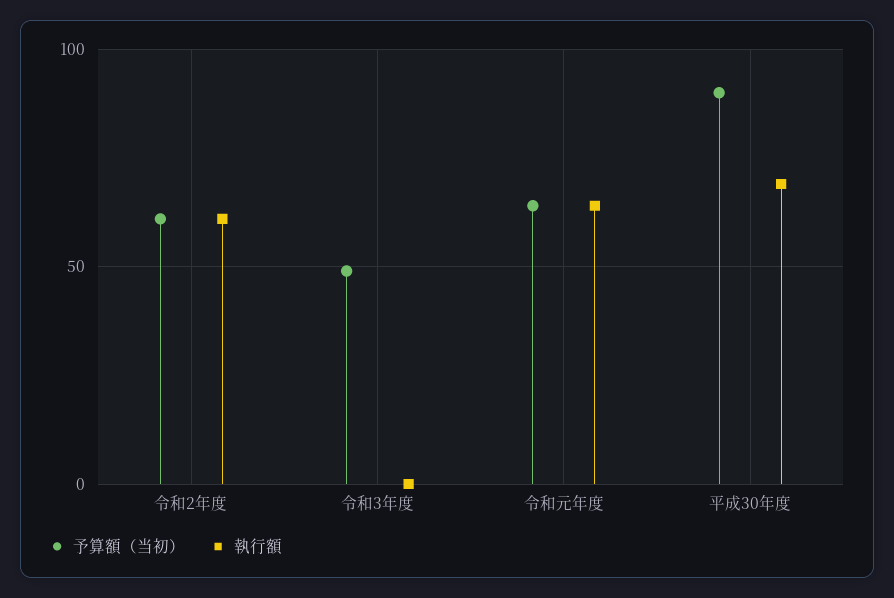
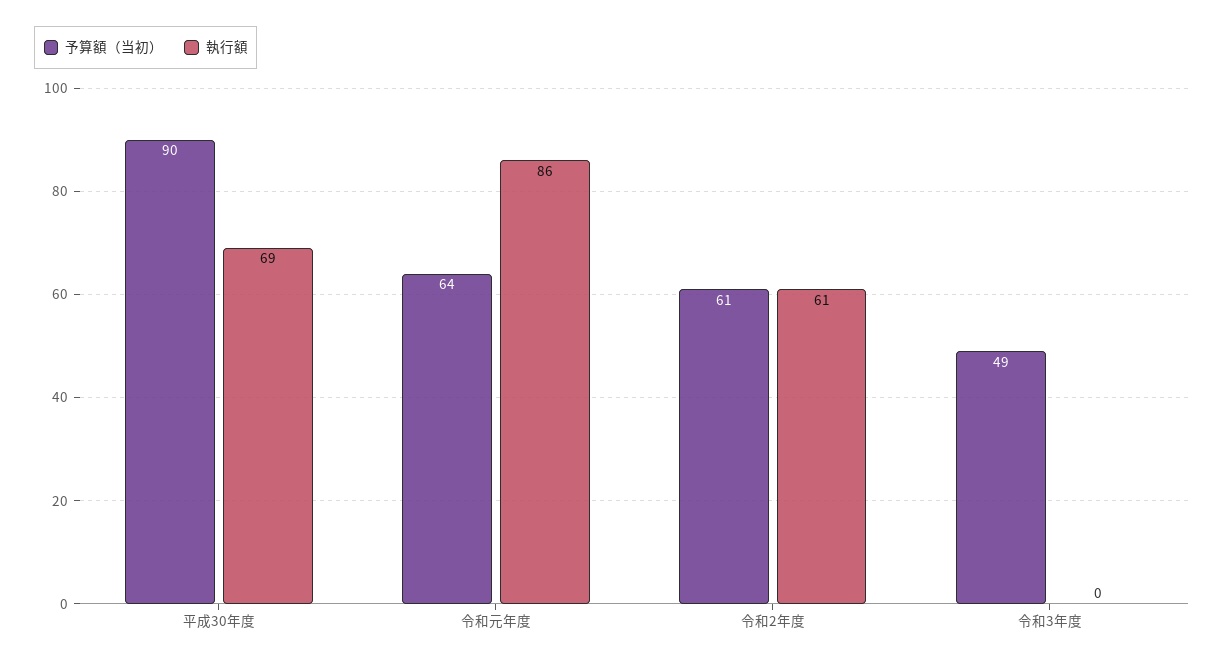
  {
    "予算額（当初）": {
      "令和2年度": 61,
      "令和3年度": 49,
      "令和元年度": 64,
      "平成30年度": 90
    },
    "執行額": {
      "令和2年度": 61,
      "令和3年度": 0,
-     "令和元年度": 65,
+     "令和元年度": 86,
      "平成30年度": 69
    }
  }

